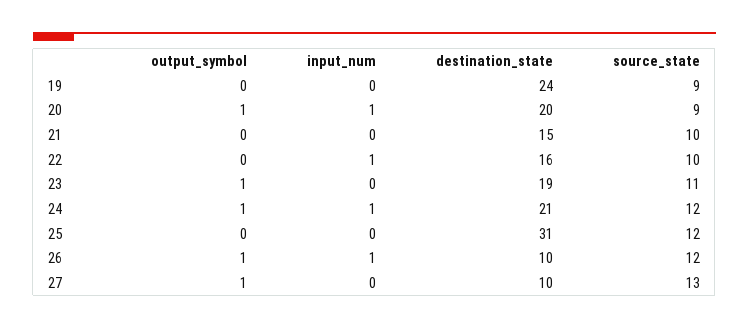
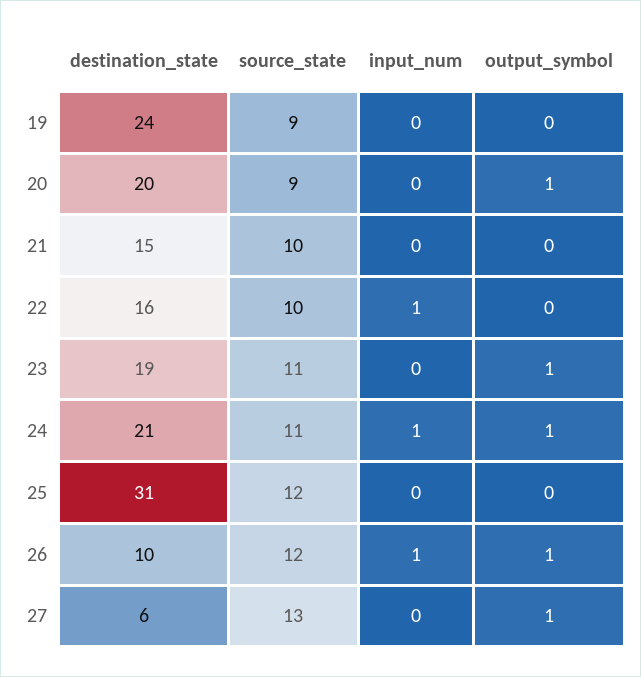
  {
    "output_symbol": {
      "19": 0,
      "20": 1,
      "21": 0,
      "22": 0,
      "23": 1,
      "24": 1,
      "25": 0,
      "26": 1,
      "27": 1
    },
    "input_num": {
      "19": 0,
-     "20": 1,
+     "20": 0,
      "21": 0,
      "22": 1,
      "23": 0,
      "24": 1,
      "25": 0,
      "26": 1,
      "27": 0
    },
    "destination_state": {
      "19": 24,
      "20": 20,
      "21": 15,
      "22": 16,
      "23": 19,
      "24": 21,
      "25": 31,
      "26": 10,
-     "27": 10
+     "27": 6
    },
    "source_state": {
      "19": 9,
      "20": 9,
      "21": 10,
      "22": 10,
      "23": 11,
-     "24": 12,
+     "24": 11,
      "25": 12,
      "26": 12,
      "27": 13
    }
  }

